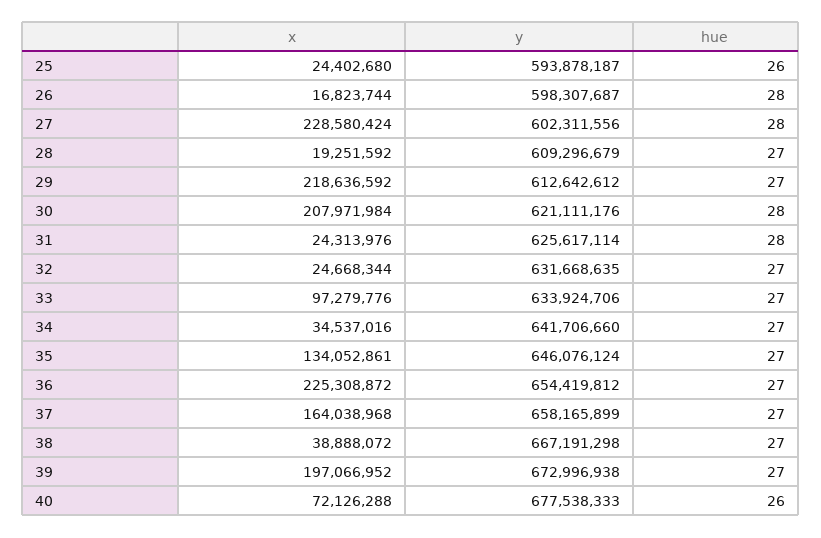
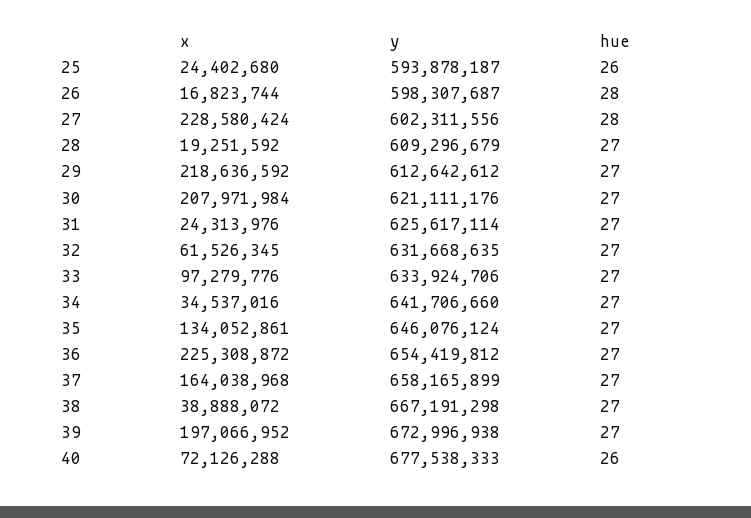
  {
    "x": {
      "25": 24402680,
      "26": 16823744,
      "27": 228580424,
      "28": 19251592,
      "29": 218636592,
      "30": 207971984,
      "31": 24313976,
-     "32": 24668344,
+     "32": 61526345,
      "33": 97279776,
      "34": 34537016,
      "35": 134052861,
      "36": 225308872,
      "37": 164038968,
      "38": 38888072,
      "39": 197066952,
      "40": 72126288
    },
    "y": {
      "25": 593878187,
      "26": 598307687,
      "27": 602311556,
      "28": 609296679,
      "29": 612642612,
      "30": 621111176,
      "31": 625617114,
      "32": 631668635,
      "33": 633924706,
      "34": 641706660,
      "35": 646076124,
      "36": 654419812,
      "37": 658165899,
      "38": 667191298,
      "39": 672996938,
      "40": 677538333
    },
    "hue": {
      "25": 26,
      "26": 28,
      "27": 28,
      "28": 27,
      "29": 27,
-     "30": 28,
+     "30": 27,
-     "31": 28,
+     "31": 27,
      "32": 27,
      "33": 27,
      "34": 27,
      "35": 27,
      "36": 27,
      "37": 27,
      "38": 27,
      "39": 27,
      "40": 26
    }
  }

